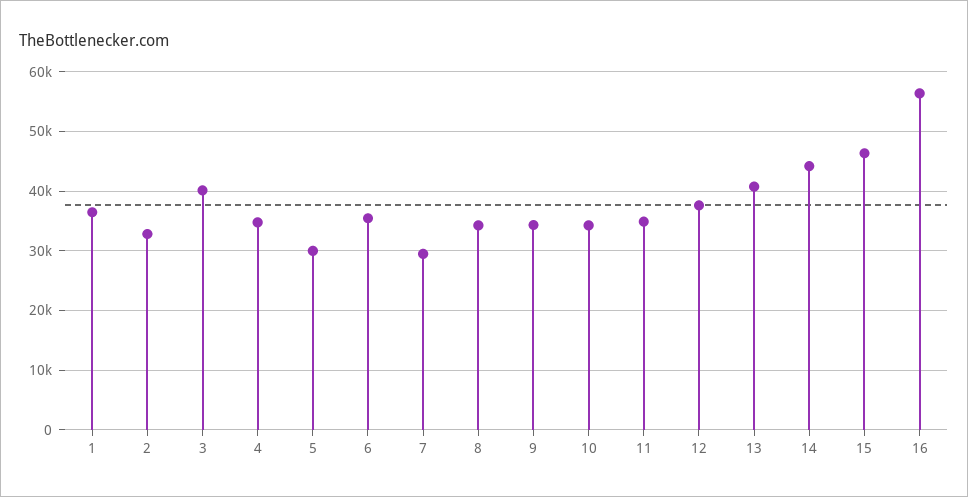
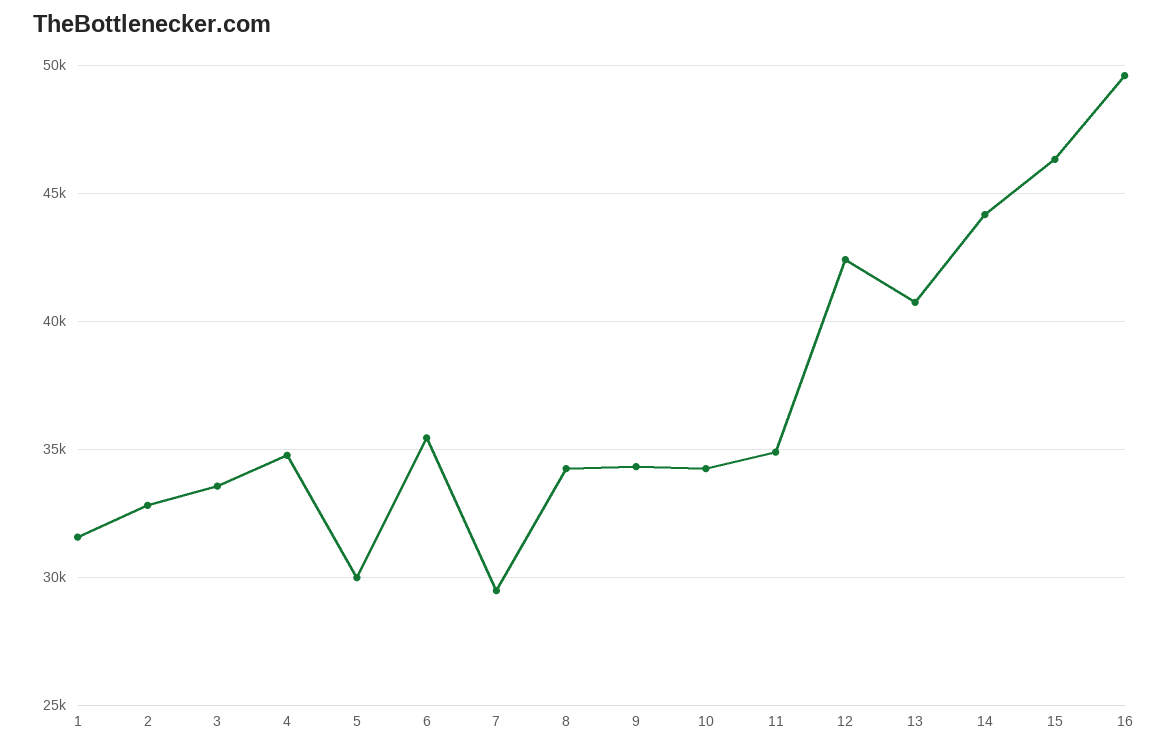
  {
-   "1": 36000,
+   "1": 31500,
    "2": 33000,
-   "3": 40000,
+   "3": 33500,
    "4": 35000,
    "5": 30000,
    "6": 35500,
    "7": 29500,
    "8": 34000,
    "9": 34500,
    "10": 34000,
    "11": 35000,
-   "12": 38000,
+   "12": 42500,
    "13": 40500,
    "14": 44000,
    "15": 46500,
-   "16": 56000
+   "16": 49500
  }

